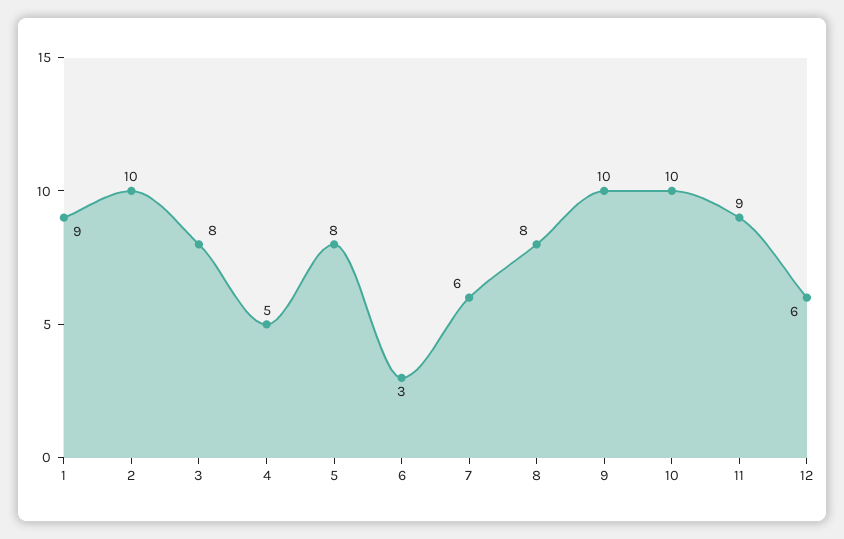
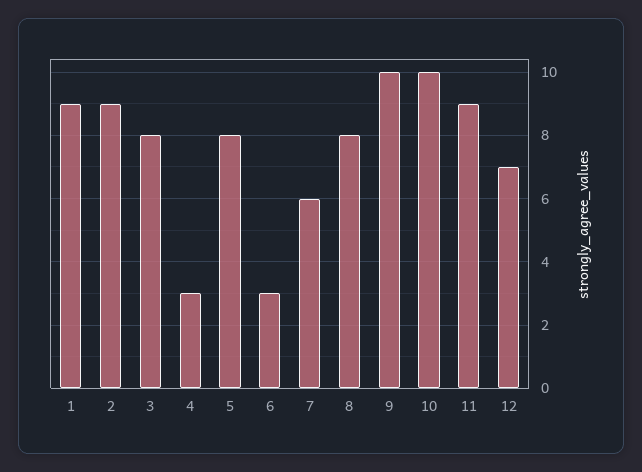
  {
    "1": 9,
-   "2": 10,
+   "2": 9,
    "3": 8,
-   "4": 5,
+   "4": 3,
    "5": 8,
    "6": 3,
    "7": 6,
    "8": 8,
    "9": 10,
    "10": 10,
    "11": 9,
-   "12": 6
+   "12": 7
  }

